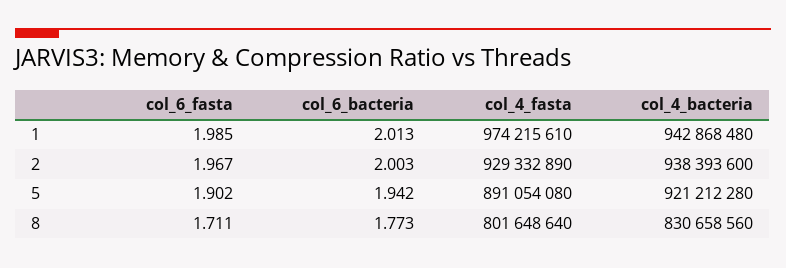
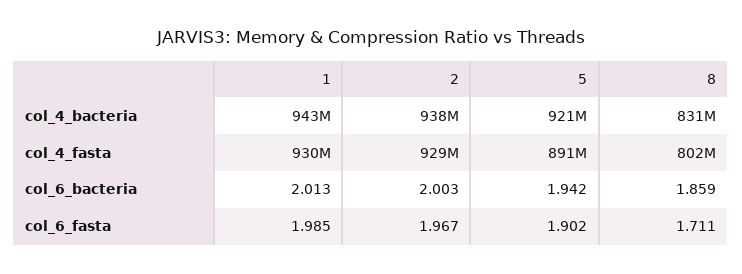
  {
    "col_6_fasta": {
      "1": 1.985,
      "2": 1.967,
      "5": 1.902,
      "8": 1.711
    },
    "col_6_bacteria": {
      "1": 2.013,
      "2": 2.003,
      "5": 1.942,
-     "8": 1.773
+     "8": 1.859
    },
    "col_4_fasta": {
-     "1": 974215610,
+     "1": 930000000,
      "2": 929332890,
      "5": 891054080,
      "8": 801648640
    },
    "col_4_bacteria": {
      "1": 942868480,
      "2": 938393600,
      "5": 921212280,
      "8": 830658560
    }
  }

